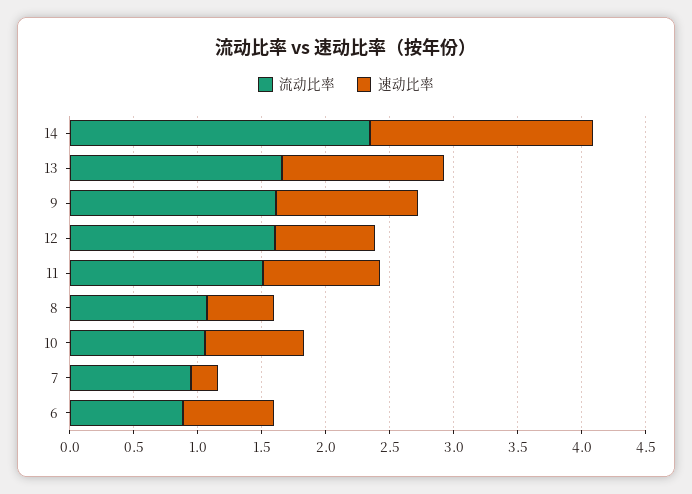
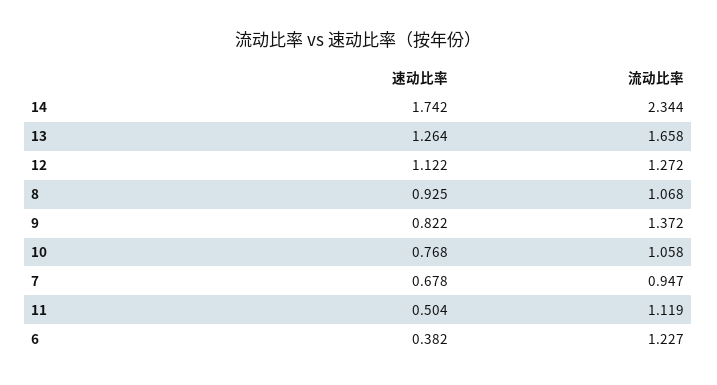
  {
    "流动比率": {
      "14": 2.344,
      "13": 1.658,
-     "9": 1.6,
+     "9": 1.372,
-     "12": 1.6,
+     "12": 1.272,
-     "11": 1.5,
+     "11": 1.119,
      "8": 1.068,
      "10": 1.058,
      "7": 0.947,
-     "6": 0.9
+     "6": 1.227
    },
    "速动比率": {
      "14": 1.742,
      "13": 1.264,
-     "9": 1.1,
+     "9": 0.822,
-     "12": 0.8,
+     "12": 1.122,
-     "11": 0.9,
+     "11": 0.504,
-     "8": 0.5,
+     "8": 0.925,
      "10": 0.768,
-     "7": 0.2,
+     "7": 0.678,
-     "6": 0.7
+     "6": 0.382
    }
  }

